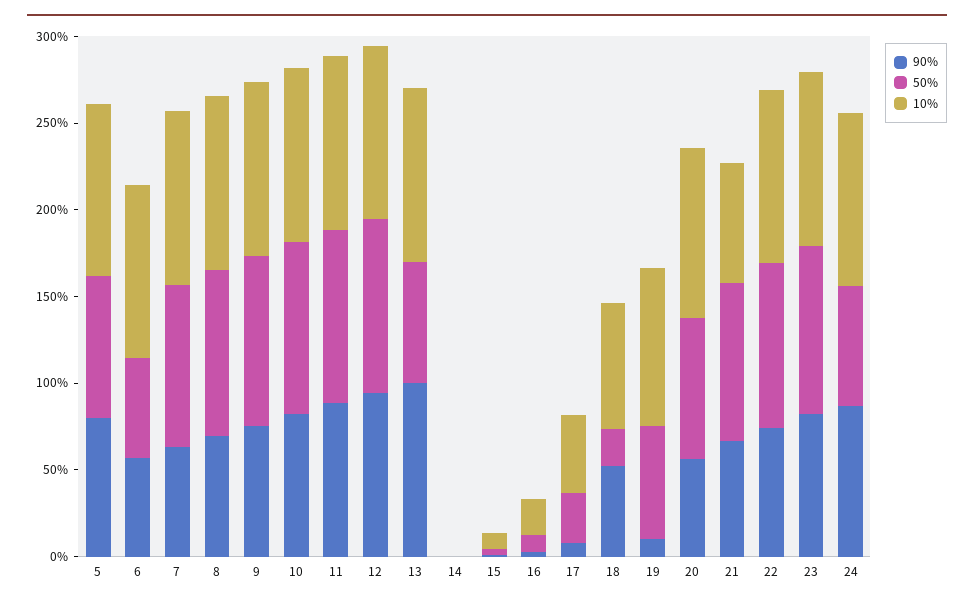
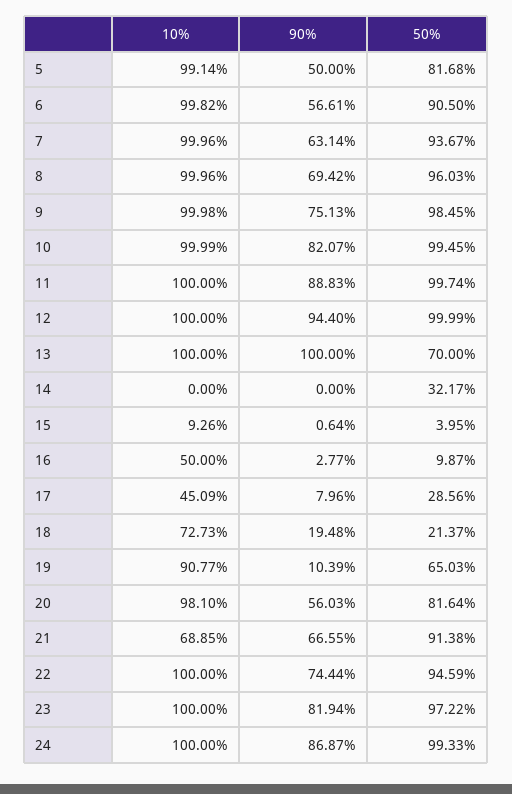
  {
    "90%": {
-     "5": 80,
+     "5": 50,
      "6": 56.61,
      "7": 63.14,
      "8": 69.42,
      "9": 75.13,
      "10": 82.07,
      "11": 88.83,
      "12": 94.4,
      "13": 100,
      "14": 0,
      "15": 0.64,
      "16": 2.77,
      "17": 7.96,
-     "18": 50,
+     "18": 19.48,
      "19": 10.39,
      "20": 56.03,
      "21": 66.55,
      "22": 74.44,
      "23": 81.94,
      "24": 86.87
    },
    "50%": {
      "5": 81.68,
-     "6": 60,
+     "6": 90.5,
      "7": 93.67,
      "8": 96.03,
      "9": 98.45,
      "10": 99.45,
      "11": 99.74,
      "12": 99.99,
      "13": 70,
-     "14": 0,
+     "14": 32.17,
      "15": 3.95,
      "16": 9.87,
      "17": 28.56,
      "18": 21.37,
      "19": 65.03,
      "20": 81.64,
      "21": 91.38,
      "22": 94.59,
      "23": 97.22,
-     "24": 70
+     "24": 99.33
    },
    "10%": {
      "5": 99.14,
      "6": 99.82,
      "7": 99.96,
      "8": 99.96,
      "9": 99.98,
      "10": 99.99,
      "11": 100,
      "12": 100,
      "13": 100,
      "14": 0,
      "15": 9.26,
-     "16": 20,
+     "16": 50,
      "17": 45.09,
      "18": 72.73,
      "19": 90.77,
      "20": 98.1,
      "21": 68.85,
      "22": 100,
      "23": 100,
      "24": 100
    }
  }

